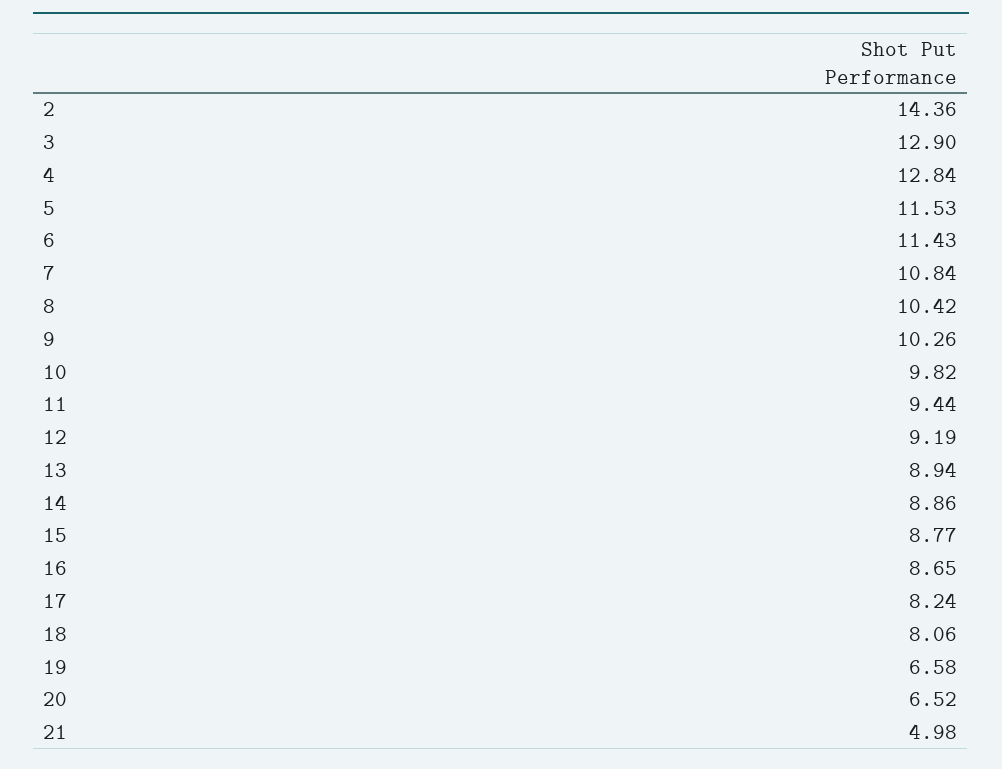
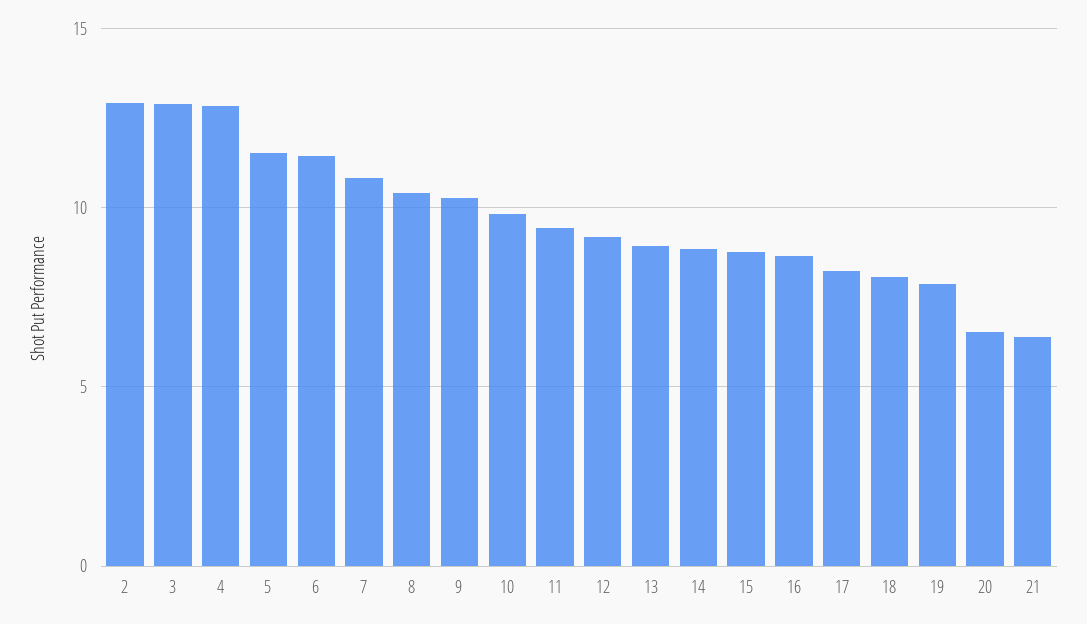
  {
-   "2": 14.36,
+   "2": 13,
    "3": 12.9,
    "4": 12.84,
    "5": 11.53,
    "6": 11.43,
    "7": 10.84,
    "8": 10.42,
    "9": 10.26,
    "10": 9.82,
    "11": 9.44,
    "12": 9.19,
    "13": 8.94,
    "14": 8.86,
    "15": 8.77,
    "16": 8.65,
    "17": 8.24,
    "18": 8.06,
-   "19": 6.58,
+   "19": 8,
    "20": 6.52,
-   "21": 4.98
+   "21": 6.5
  }

